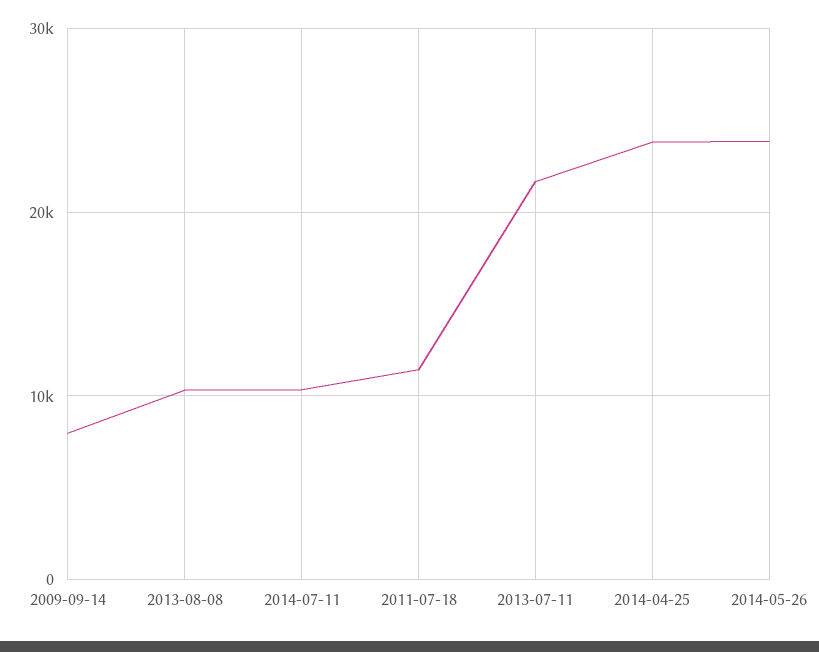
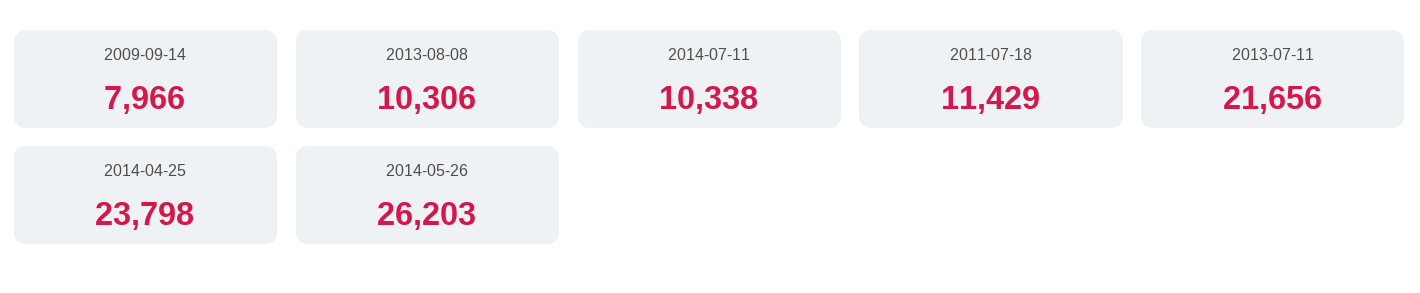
  {
    "2009-09-14": 7966,
    "2013-08-08": 10306,
    "2014-07-11": 10338,
    "2011-07-18": 11429,
    "2013-07-11": 21656,
    "2014-04-25": 23798,
-   "2014-05-26": 24000
+   "2014-05-26": 26203
  }

